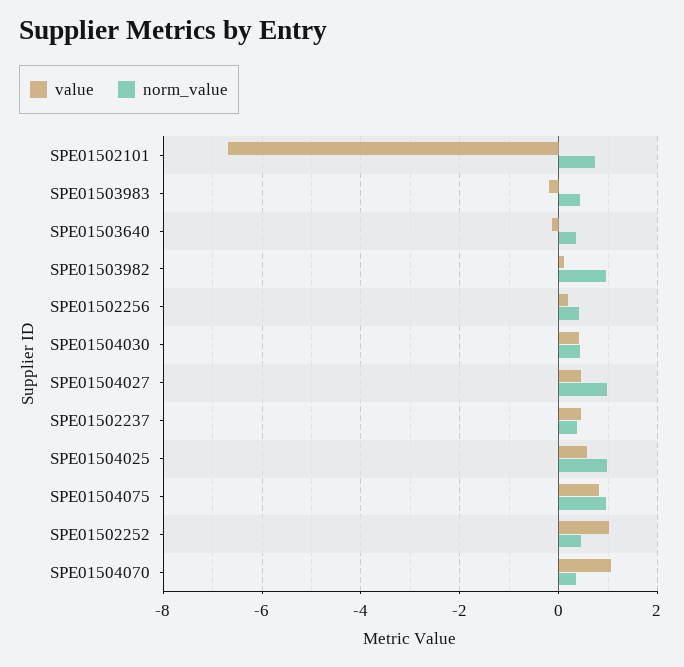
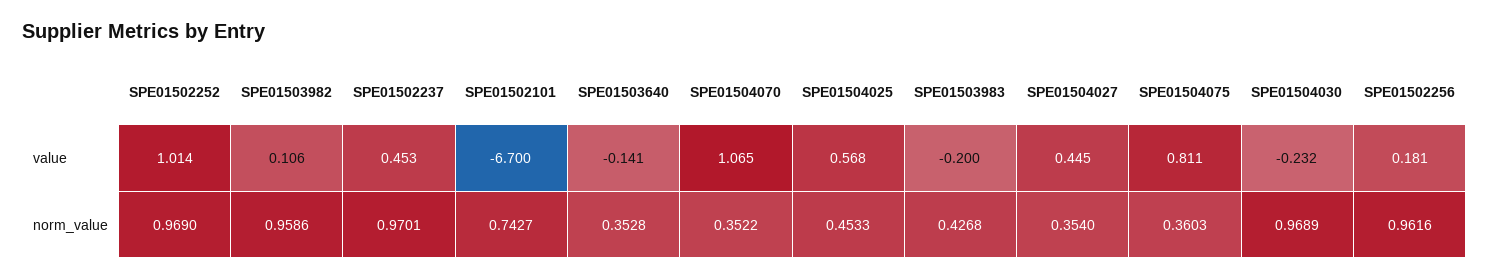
  {
    "value": {
      "SPE01502101": -6.7,
      "SPE01503983": -0.2,
      "SPE01503640": -0.141,
      "SPE01503982": 0.106,
      "SPE01502256": 0.181,
-     "SPE01504030": 0.4,
+     "SPE01504030": -0.232,
      "SPE01504027": 0.445,
      "SPE01502237": 0.453,
      "SPE01504025": 0.568,
      "SPE01504075": 0.811,
      "SPE01502252": 1.014,
      "SPE01504070": 1.065
    },
    "norm_value": {
      "SPE01502101": 0.7427,
      "SPE01503983": 0.4268,
      "SPE01503640": 0.3528,
      "SPE01503982": 0.9586,
-     "SPE01502256": 0.4,
+     "SPE01502256": 0.9616,
-     "SPE01504030": 0.4,
+     "SPE01504030": 0.9689,
-     "SPE01504027": 1,
+     "SPE01504027": 0.354,
-     "SPE01502237": 0.4,
+     "SPE01502237": 0.9701,
-     "SPE01504025": 1,
+     "SPE01504025": 0.4533,
-     "SPE01504075": 1,
+     "SPE01504075": 0.3603,
-     "SPE01502252": 0.4,
+     "SPE01502252": 0.969,
      "SPE01504070": 0.3522
    }
  }

